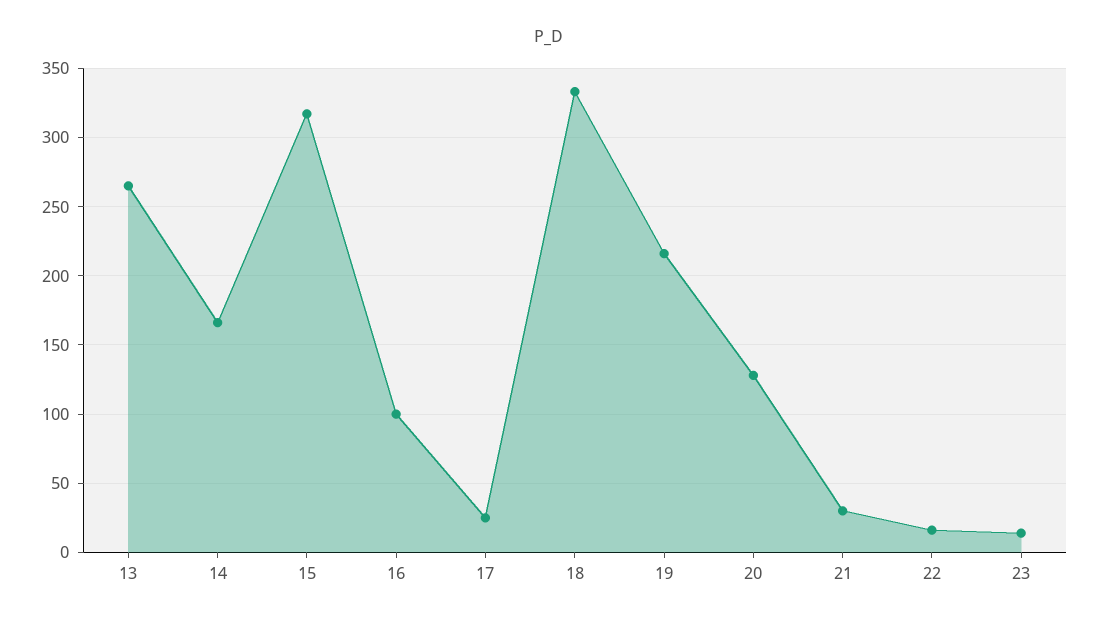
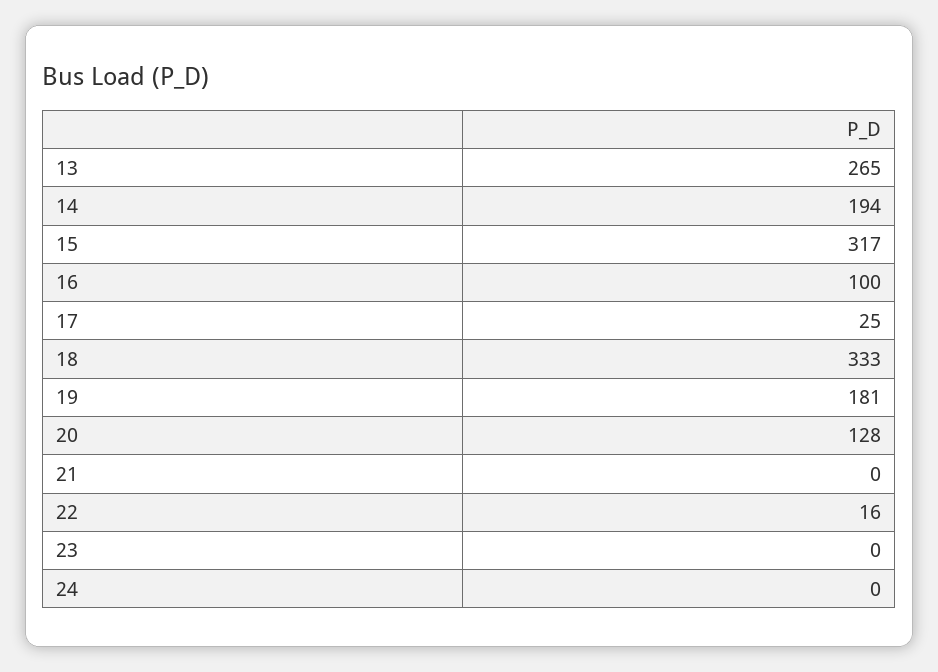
  {
    "13": 265,
-   "14": 165,
+   "14": 194,
    "15": 317,
    "16": 100,
    "17": 25,
    "18": 333,
-   "19": 215,
+   "19": 181,
    "20": 128,
-   "21": 30,
+   "21": 0,
    "22": 16,
-   "23": 15
+   "23": 0,
+   "24": 0
  }

